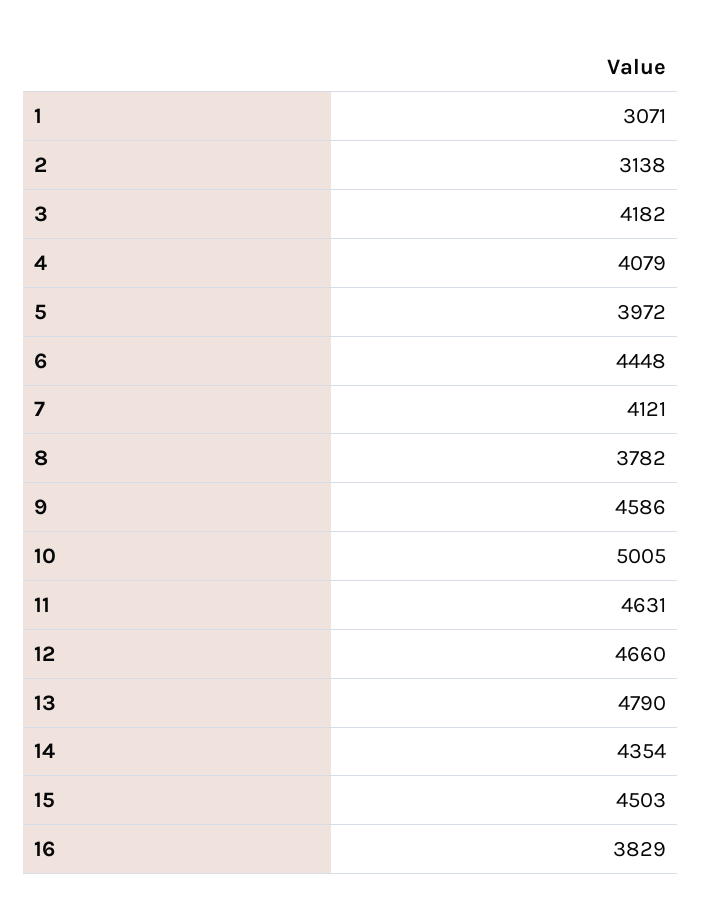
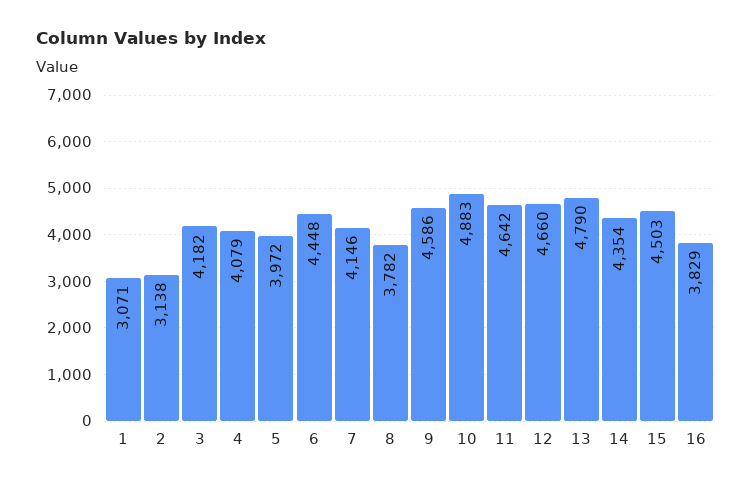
  {
    "1": 3071,
    "2": 3138,
    "3": 4182,
    "4": 4079,
    "5": 3972,
    "6": 4448,
-   "7": 4121,
+   "7": 4146,
    "8": 3782,
    "9": 4586,
-   "10": 5005,
+   "10": 4883,
-   "11": 4631,
+   "11": 4642,
    "12": 4660,
    "13": 4790,
    "14": 4354,
    "15": 4503,
    "16": 3829
  }

